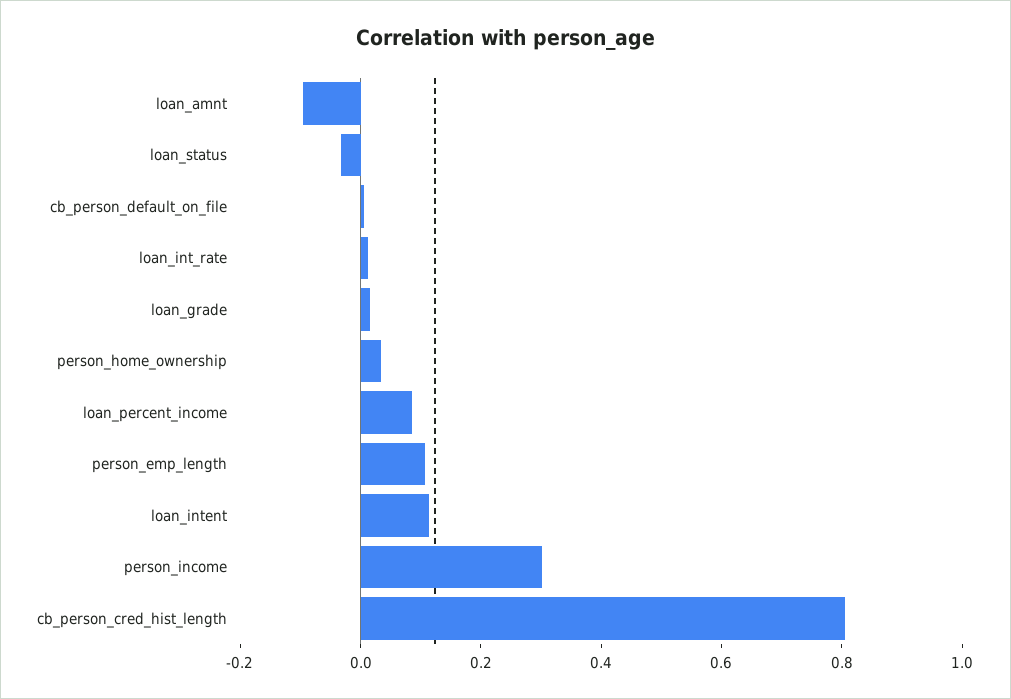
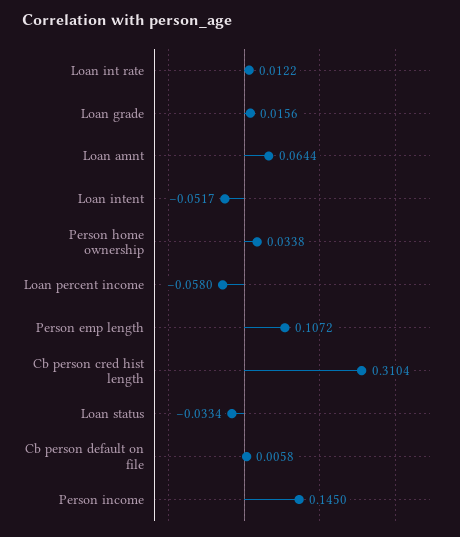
  {
-   "loan_amnt": -0.1,
+   "loan_amnt": 0.0644,
    "loan_status": -0.0334,
    "cb_person_default_on_file": 0.0058,
    "loan_int_rate": 0.0122,
    "loan_grade": 0.0156,
    "person_home_ownership": 0.0338,
-   "loan_percent_income": 0.1,
+   "loan_percent_income": -0.058,
    "person_emp_length": 0.1072,
-   "loan_intent": 0.1,
+   "loan_intent": -0.0517,
-   "person_income": 0.3,
+   "person_income": 0.145,
-   "cb_person_cred_hist_length": 0.8
+   "cb_person_cred_hist_length": 0.3104
  }

